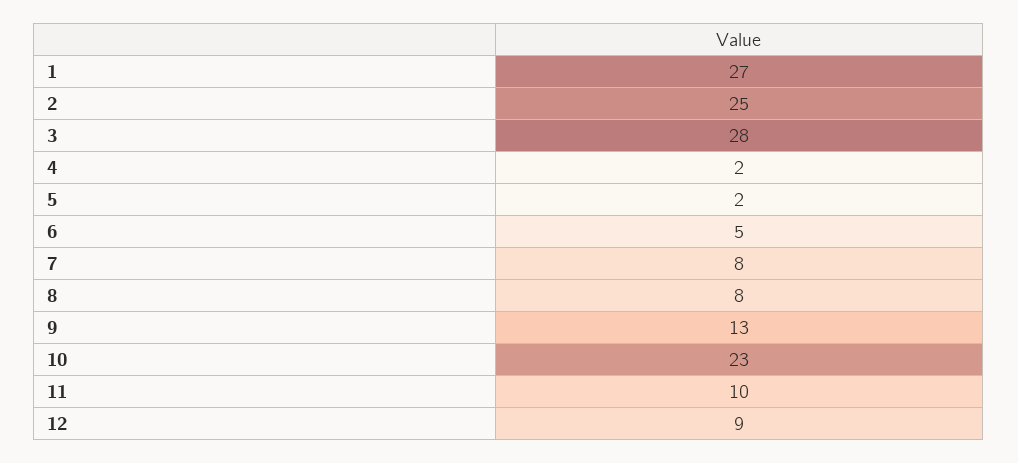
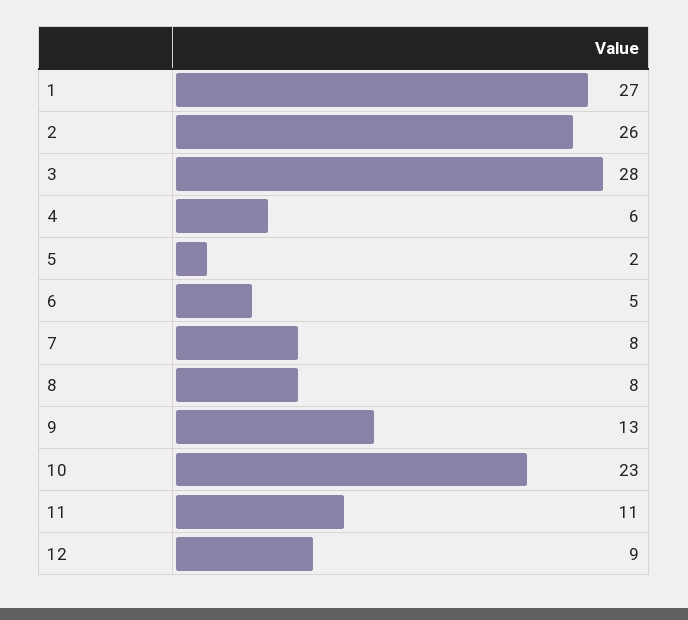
  {
    "1": 27,
-   "2": 25,
+   "2": 26,
    "3": 28,
-   "4": 2,
+   "4": 6,
    "5": 2,
    "6": 5,
    "7": 8,
    "8": 8,
    "9": 13,
    "10": 23,
-   "11": 10,
+   "11": 11,
    "12": 9
  }

